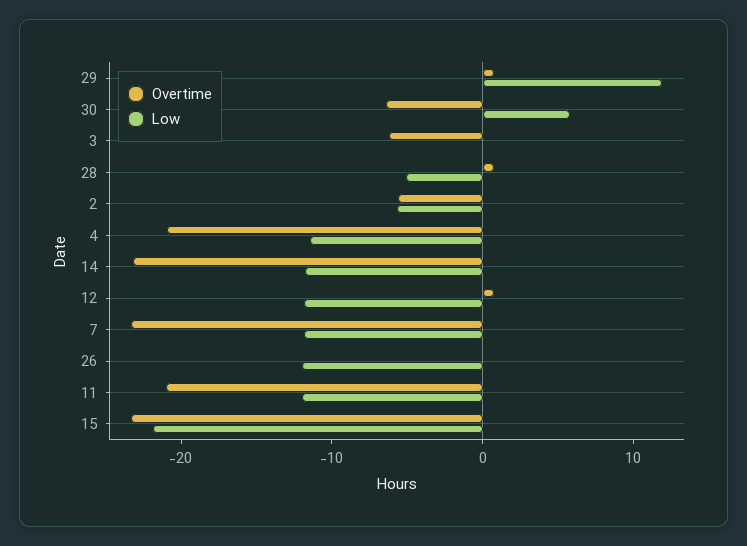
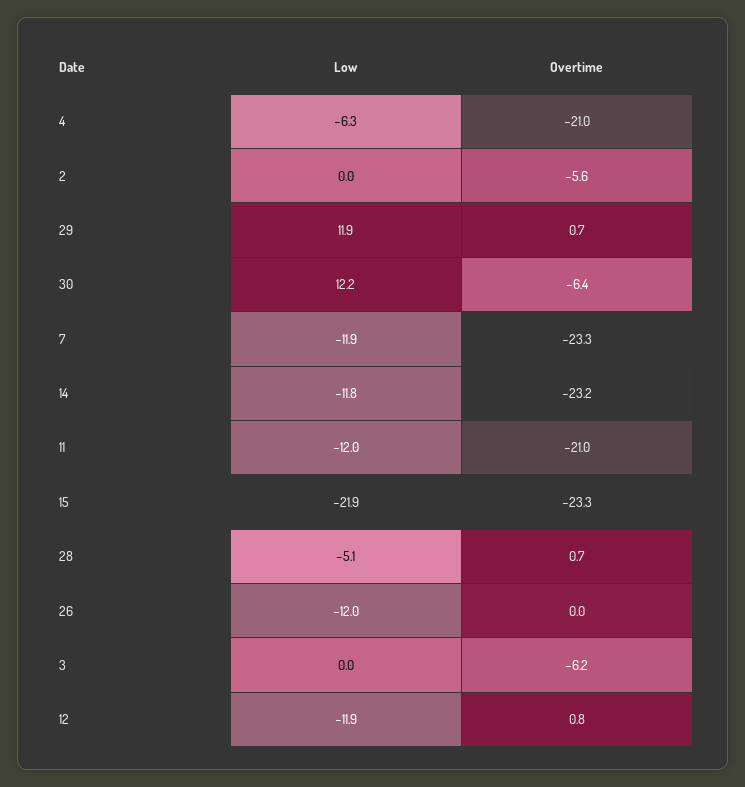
  {
    "Overtime": {
      "29": 0.7,
      "30": -6.4,
      "3": -6.2,
      "28": 0.7,
      "2": -5.6,
      "4": -21,
      "14": -23.2,
      "12": 0.8,
      "7": -23.3,
      "26": 0,
      "11": -21,
      "15": -23.3
    },
    "Low": {
      "29": 11.9,
-     "30": 6,
+     "30": 12.2,
      "3": 0,
      "28": -5.1,
-     "2": -6,
+     "2": 0,
-     "4": -12,
+     "4": -6.3,
      "14": -11.8,
      "12": -11.9,
      "7": -11.9,
      "26": -12,
      "11": -12,
      "15": -21.9
    }
  }

